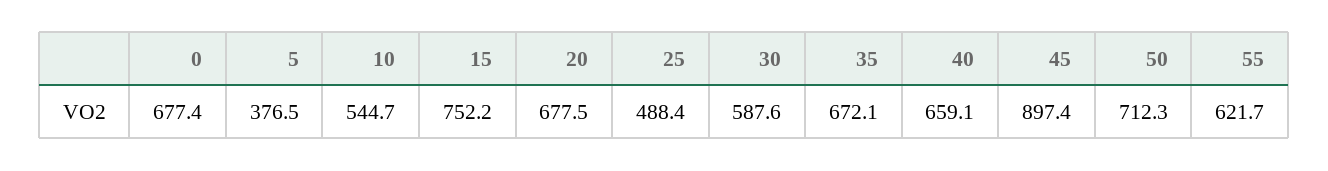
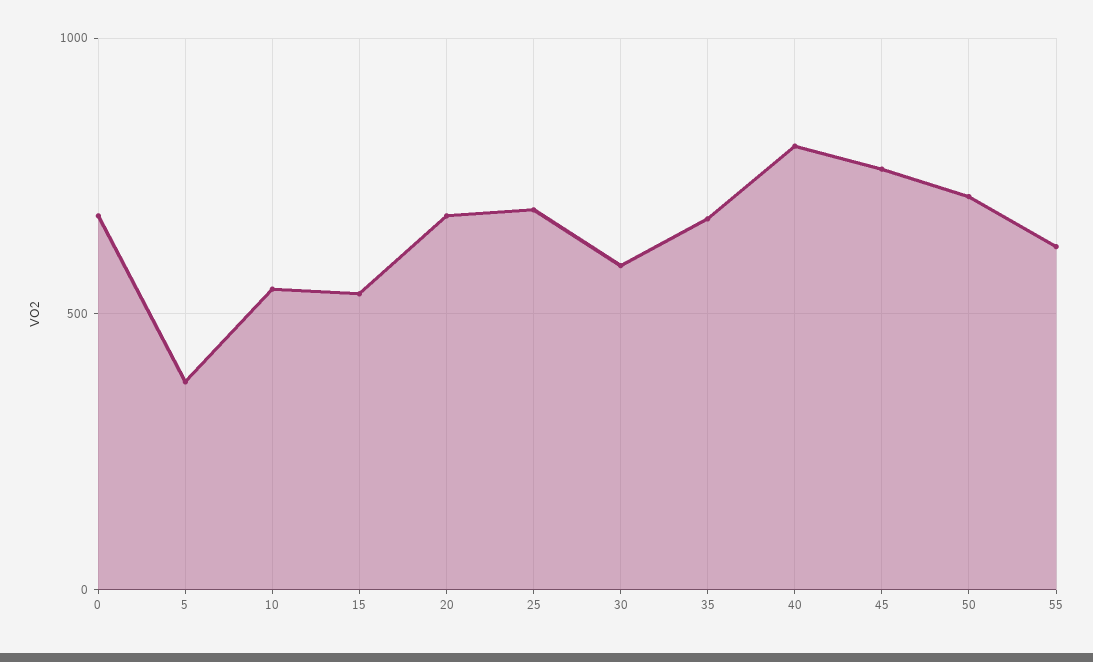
  {
    "0": 677.4,
    "5": 376.5,
    "10": 544.7,
-   "15": 752.2,
+   "15": 550,
    "20": 677.5,
-   "25": 488.4,
+   "25": 700,
    "30": 587.6,
    "35": 672.1,
-   "40": 659.1,
+   "40": 800,
-   "45": 897.4,
+   "45": 750,
    "50": 712.3,
    "55": 621.7
  }

